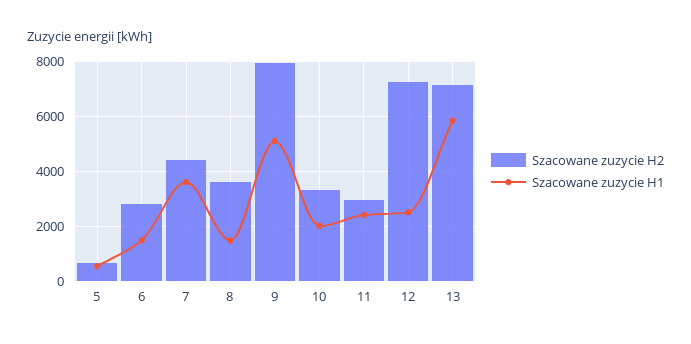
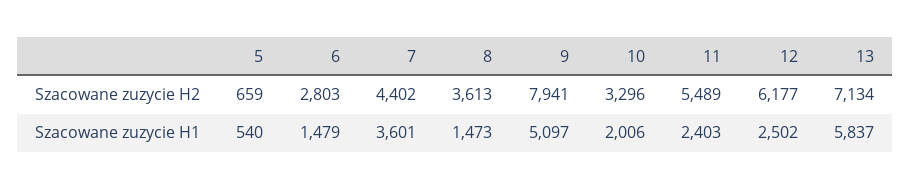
  {
    "Szacowane zuzycie H2": {
      "5": 659,
      "6": 2803,
      "7": 4402,
      "8": 3613,
      "9": 7941,
      "10": 3296,
-     "11": 3000,
+     "11": 5489,
-     "12": 7250,
+     "12": 6177,
      "13": 7134
    },
    "Szacowane zuzycie H1": {
      "5": 540,
      "6": 1479,
      "7": 3601,
      "8": 1473,
      "9": 5097,
      "10": 2006,
      "11": 2403,
      "12": 2502,
      "13": 5837
    }
  }

